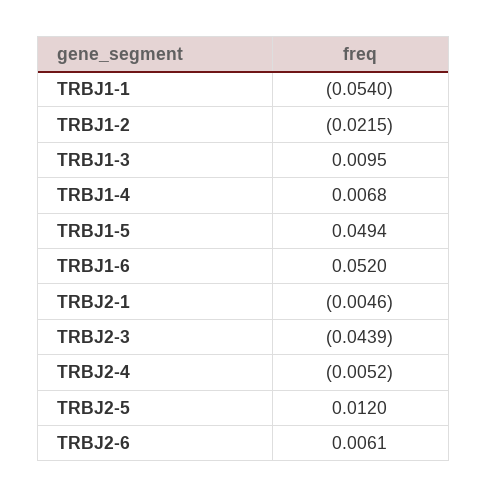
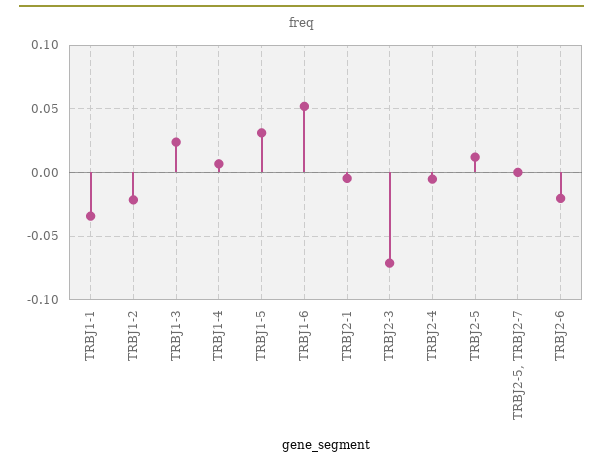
  {
-   "TRBJ1-1": -0.054,
+   "TRBJ1-1": -0.035,
    "TRBJ1-2": -0.0215,
-   "TRBJ1-3": 0.0095,
+   "TRBJ1-3": 0.025,
    "TRBJ1-4": 0.0068,
-   "TRBJ1-5": 0.0494,
+   "TRBJ1-5": 0.03,
    "TRBJ1-6": 0.052,
    "TRBJ2-1": -0.0046,
-   "TRBJ2-3": -0.0439,
+   "TRBJ2-3": -0.07,
    "TRBJ2-4": -0.0052,
    "TRBJ2-5": 0.012,
-   "TRBJ2-6": 0.0061
+   "TRBJ2-6": -0.02,
+   "TRBJ2-5, TRBJ2-7": 0
  }

